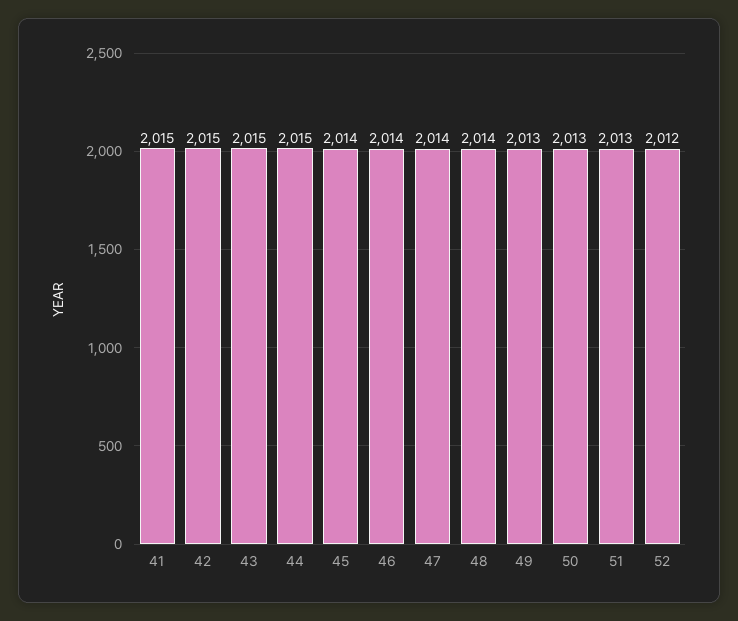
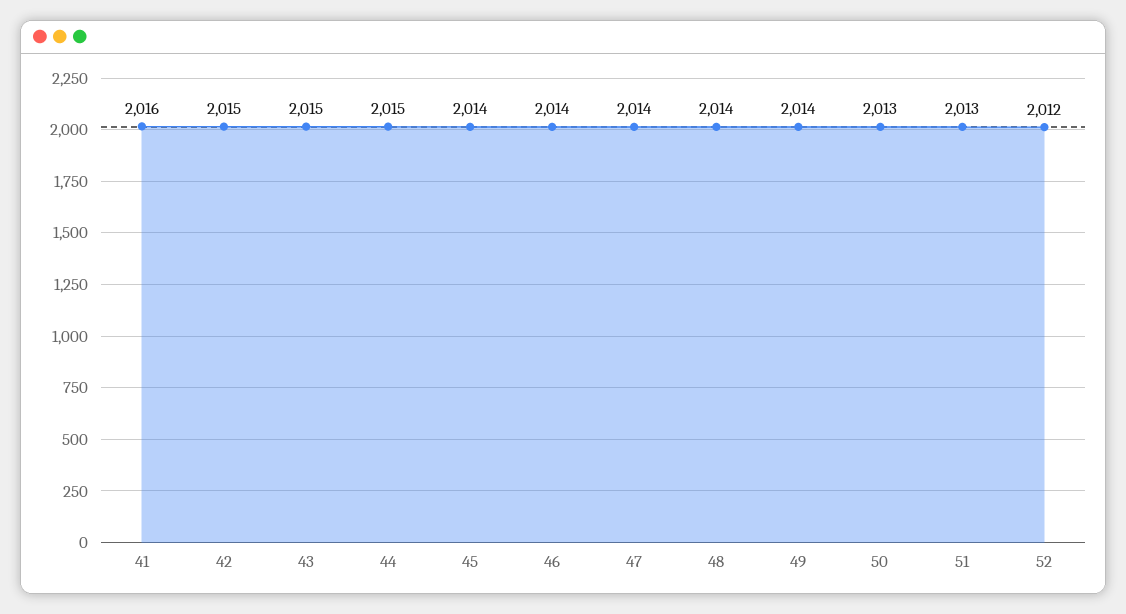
  {
-   "41": 2015,
+   "41": 2016,
    "42": 2015,
    "43": 2015,
    "44": 2015,
    "45": 2014,
    "46": 2014,
    "47": 2014,
    "48": 2014,
-   "49": 2013,
+   "49": 2014,
    "50": 2013,
    "51": 2013,
    "52": 2012
  }

